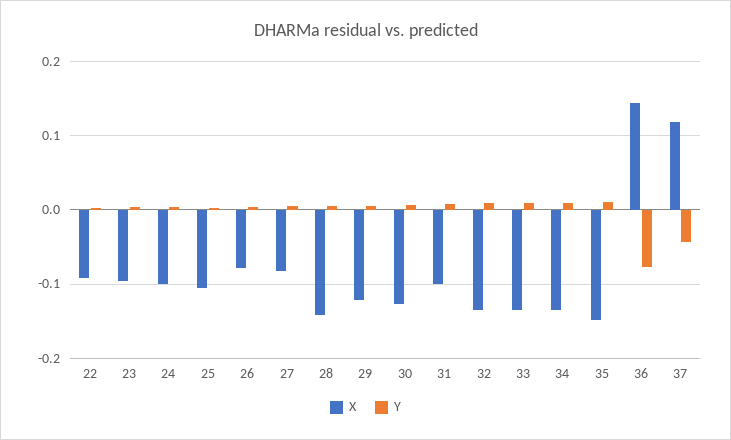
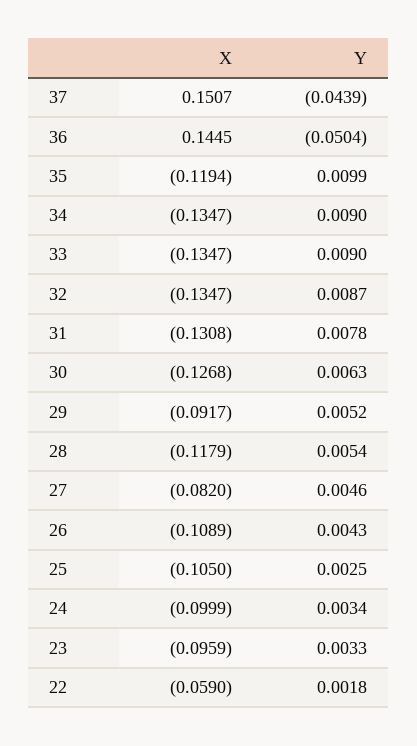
  {
    "X": {
-     "22": -0.09,
+     "22": -0.059,
      "23": -0.0959,
      "24": -0.0999,
      "25": -0.105,
-     "26": -0.08,
+     "26": -0.1089,
      "27": -0.082,
-     "28": -0.14,
+     "28": -0.1179,
-     "29": -0.12,
+     "29": -0.0917,
      "30": -0.1268,
-     "31": -0.1,
+     "31": -0.1308,
      "32": -0.1347,
      "33": -0.1347,
      "34": -0.1347,
-     "35": -0.15,
+     "35": -0.1194,
      "36": 0.1445,
-     "37": 0.12
+     "37": 0.1507
    },
    "Y": {
      "22": 0.0018,
      "23": 0.0033,
      "24": 0.0034,
      "25": 0.0025,
      "26": 0.0043,
      "27": 0.0046,
      "28": 0.0054,
      "29": 0.0052,
      "30": 0.0063,
      "31": 0.0078,
      "32": 0.0087,
      "33": 0.009,
      "34": 0.009,
      "35": 0.0099,
-     "36": -0.08,
+     "36": -0.0504,
      "37": -0.0439
    }
  }

